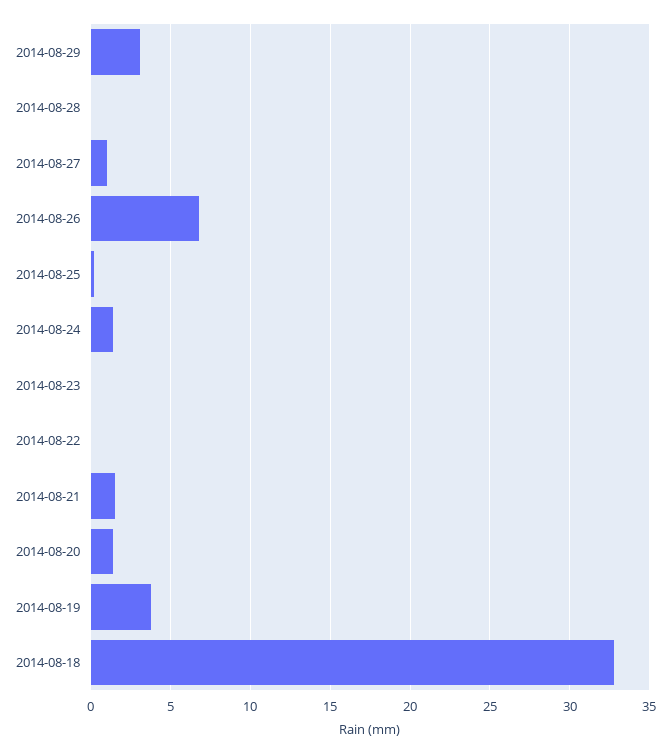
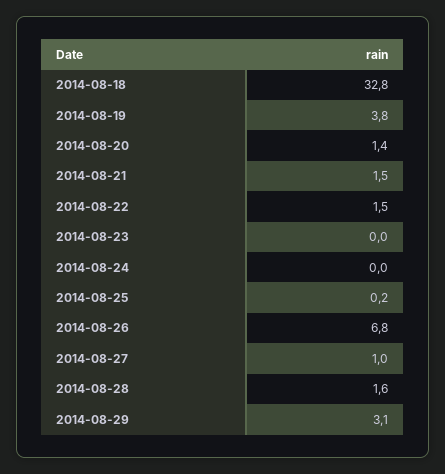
  {
    "2014-08-29": 3.1,
-   "2014-08-28": 0,
+   "2014-08-28": 1.6,
    "2014-08-27": 1,
    "2014-08-26": 6.8,
    "2014-08-25": 0.2,
-   "2014-08-24": 1.5,
+   "2014-08-24": 0,
    "2014-08-23": 0,
-   "2014-08-22": 0,
+   "2014-08-22": 1.5,
    "2014-08-21": 1.5,
    "2014-08-20": 1.4,
    "2014-08-19": 3.8,
    "2014-08-18": 32.8
  }

